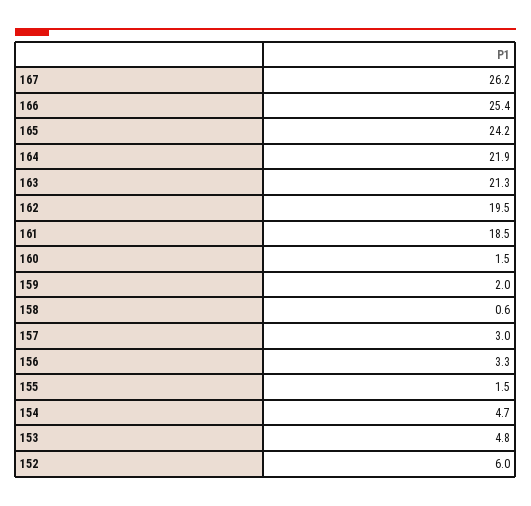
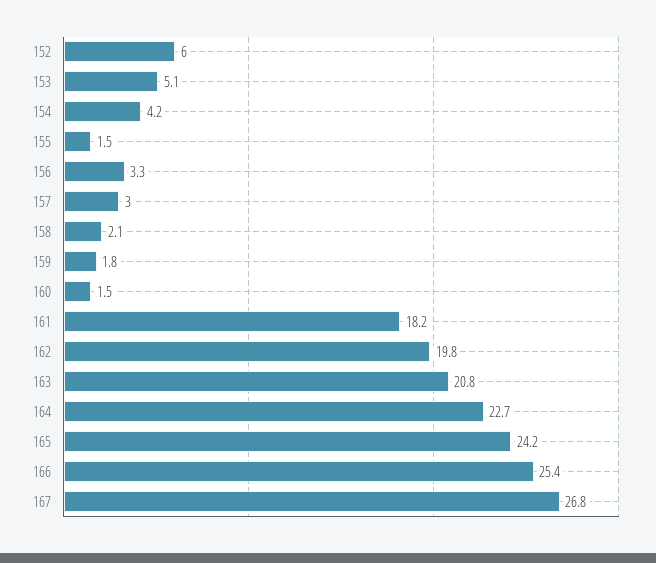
  {
-   "167": 26.2,
+   "167": 26.8,
    "166": 25.4,
    "165": 24.2,
-   "164": 21.9,
+   "164": 22.7,
-   "163": 21.3,
+   "163": 20.8,
-   "162": 19.5,
+   "162": 19.8,
-   "161": 18.5,
+   "161": 18.2,
    "160": 1.5,
-   "159": 2,
+   "159": 1.8,
-   "158": 0.6,
+   "158": 2.1,
    "157": 3,
    "156": 3.3,
    "155": 1.5,
-   "154": 4.7,
+   "154": 4.2,
-   "153": 4.8,
+   "153": 5.1,
    "152": 6
  }

